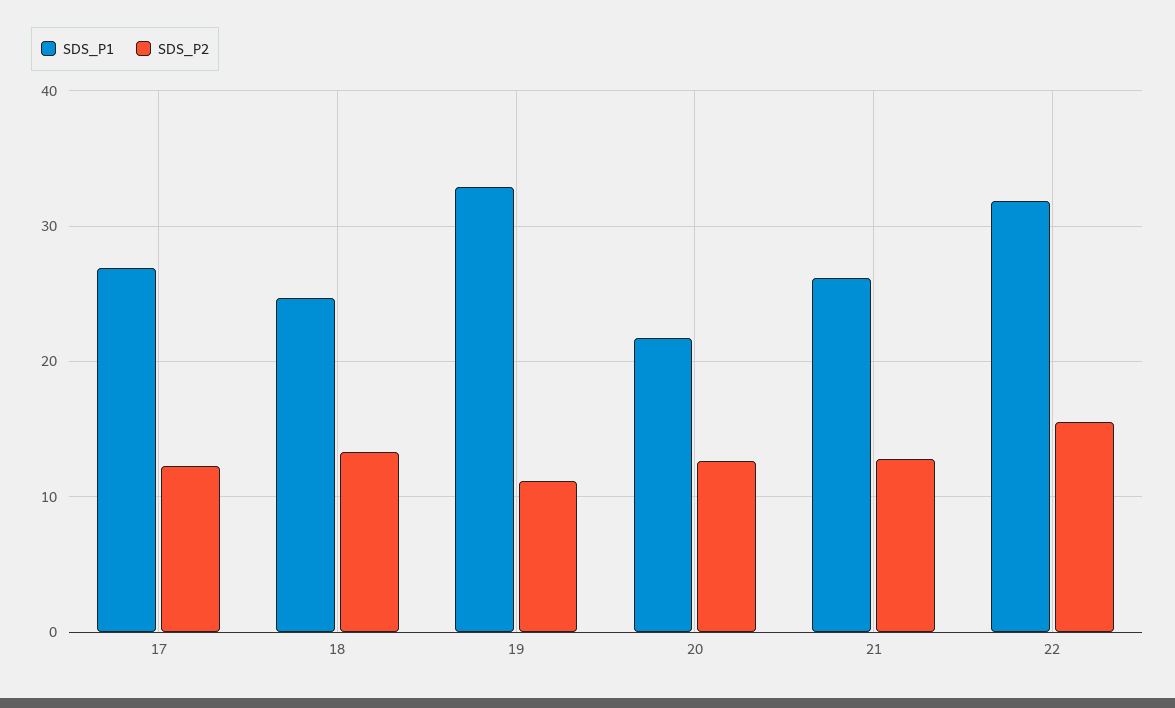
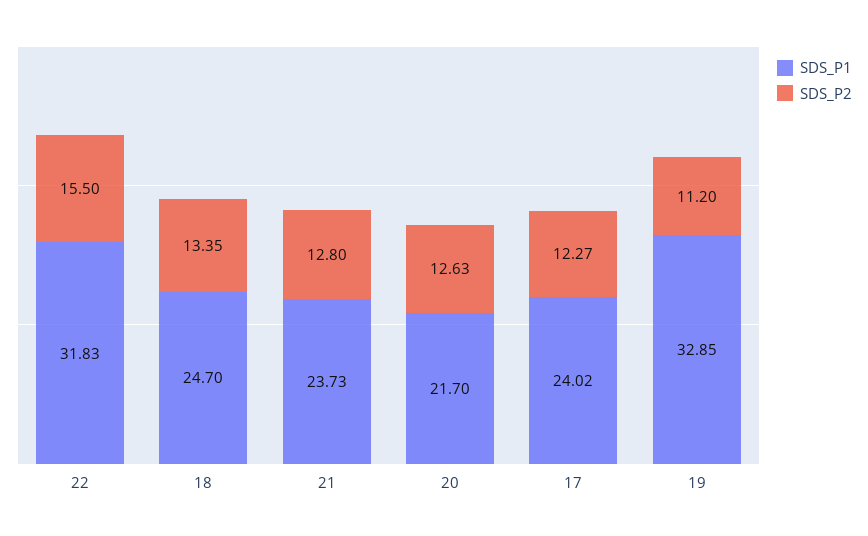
  {
    "SDS_P1": {
-     "17": 27,
+     "17": 24.02,
      "18": 24.7,
      "19": 32.85,
      "20": 21.7,
-     "21": 26,
+     "21": 23.73,
      "22": 31.83
    },
    "SDS_P2": {
      "17": 12.27,
      "18": 13.35,
      "19": 11.2,
      "20": 12.63,
      "21": 12.8,
      "22": 15.5
    }
  }

